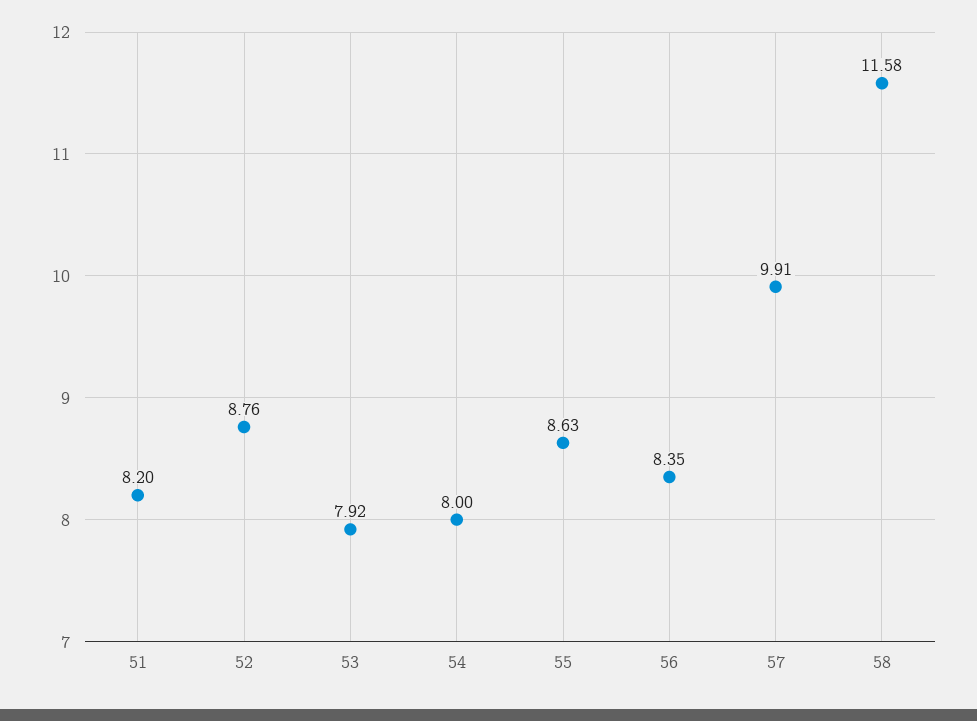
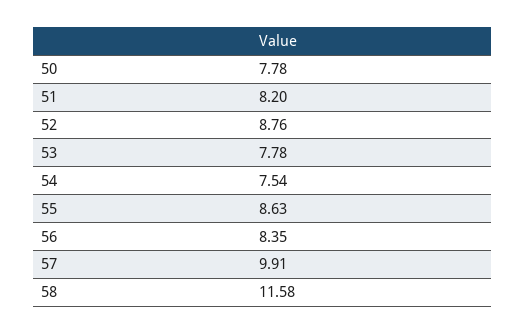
  {
    "51": 8.2,
    "52": 8.76,
-   "53": 7.92,
+   "53": 7.78,
-   "54": 8,
+   "54": 7.54,
    "55": 8.63,
    "56": 8.35,
    "57": 9.91,
-   "58": 11.58
+   "58": 11.58,
+   "50": 7.78
  }

